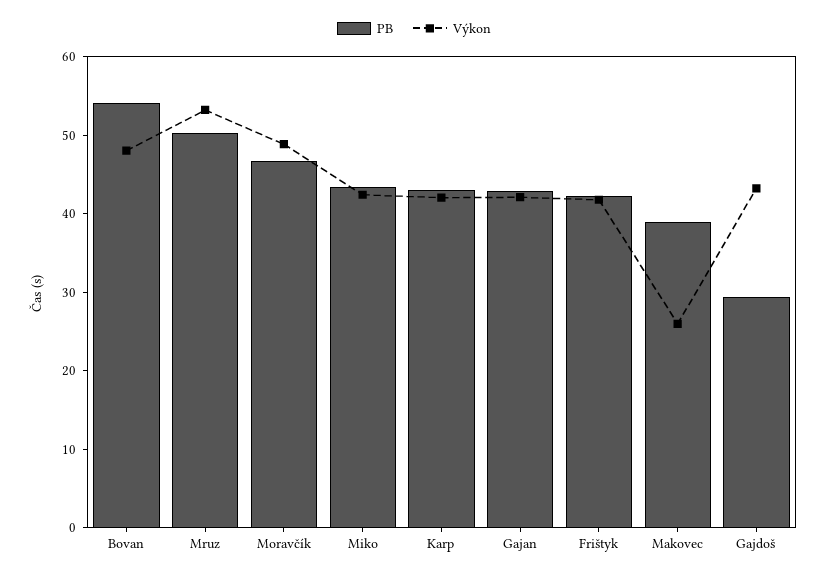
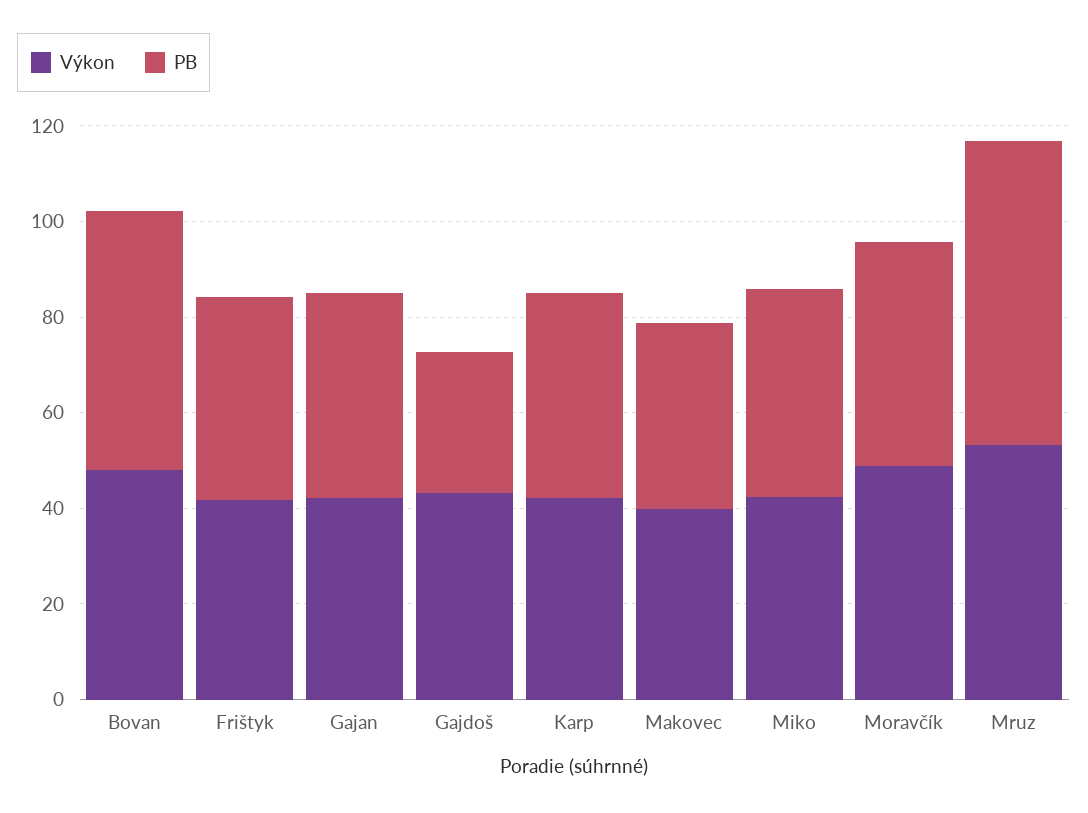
  {
    "PB": {
      "Bovan": 54,
-     "Mruz": 50,
+     "Mruz": 65,
      "Moravčík": 46,
      "Miko": 44,
      "Karp": 44,
      "Gajan": 42,
      "Frištyk": 42,
      "Makovec": 38,
      "Gajdoš": 30
    },
    "Výkon": {
      "Bovan": 48,
      "Mruz": 54,
      "Moravčík": 48,
      "Miko": 42,
      "Karp": 42,
      "Gajan": 42,
      "Frištyk": 42,
-     "Makovec": 26,
+     "Makovec": 40,
      "Gajdoš": 44
    }
  }

